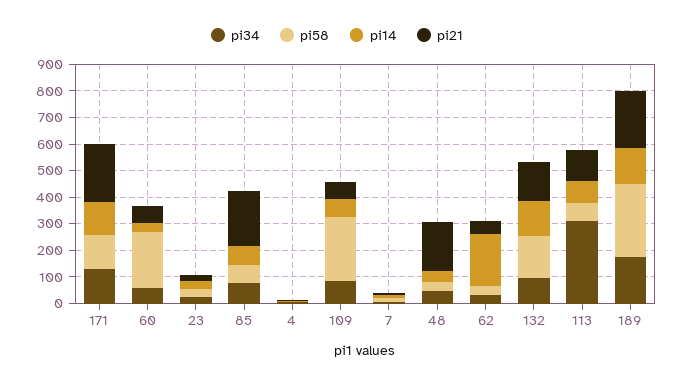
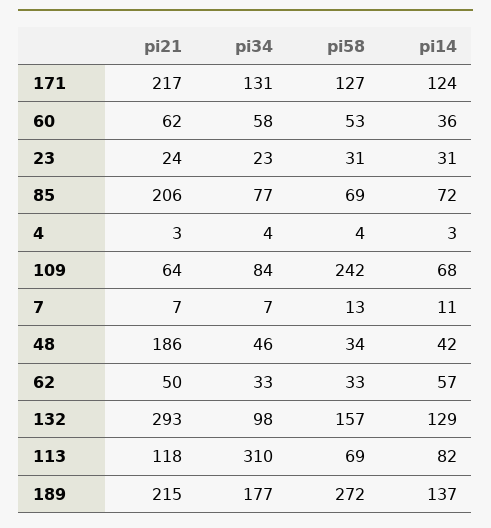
  {
    "pi34": {
      "171": 131,
      "60": 58,
      "23": 23,
      "85": 77,
      "4": 4,
      "109": 84,
      "7": 7,
      "48": 46,
      "62": 33,
      "132": 98,
      "113": 310,
      "189": 177
    },
    "pi58": {
      "171": 127,
-     "60": 200,
+     "60": 53,
      "23": 31,
      "85": 69,
      "4": 4,
      "109": 242,
      "7": 13,
      "48": 34,
      "62": 33,
      "132": 157,
      "113": 69,
      "189": 272
    },
    "pi14": {
      "171": 124,
      "60": 36,
      "23": 31,
      "85": 72,
      "4": 3,
      "109": 68,
      "7": 11,
      "48": 42,
-     "62": 200,
+     "62": 57,
      "132": 129,
      "113": 82,
      "189": 137
    },
    "pi21": {
      "171": 217,
      "60": 62,
      "23": 24,
      "85": 206,
      "4": 3,
      "109": 64,
      "7": 7,
      "48": 186,
      "62": 50,
-     "132": 150,
+     "132": 293,
      "113": 118,
      "189": 215
    }
  }

